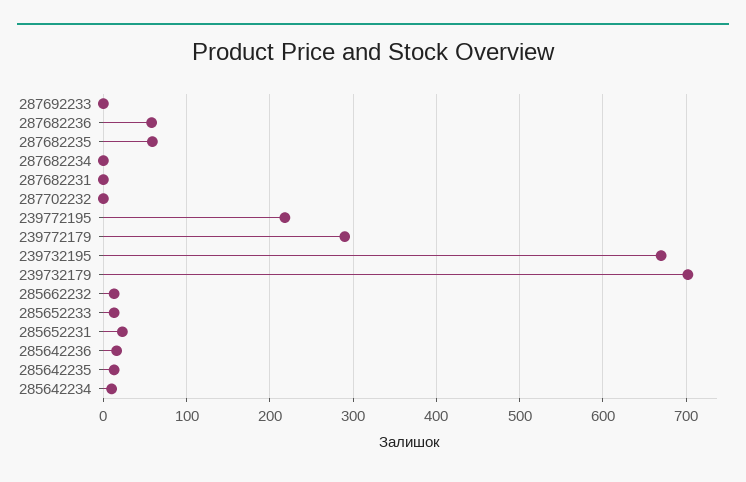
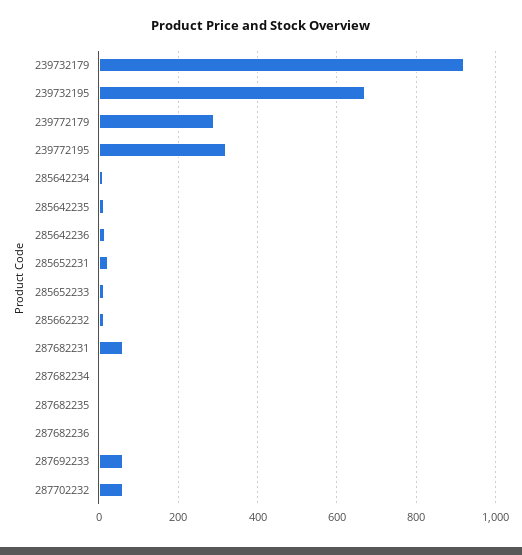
  {
-   "287692233": 0,
+   "287692233": 60,
-   "287682236": 60,
+   "287682236": 0,
-   "287682235": 60,
+   "287682235": 0,
    "287682234": 0,
-   "287682231": 0,
+   "287682231": 60,
-   "287702232": 0,
+   "287702232": 60,
-   "239772195": 220,
+   "239772195": 320,
    "239772179": 290,
    "239732195": 670,
-   "239732179": 700,
+   "239732179": 920,
    "285662232": 10,
    "285652233": 10,
    "285652231": 20,
    "285642236": 20,
    "285642235": 10,
    "285642234": 10
  }

